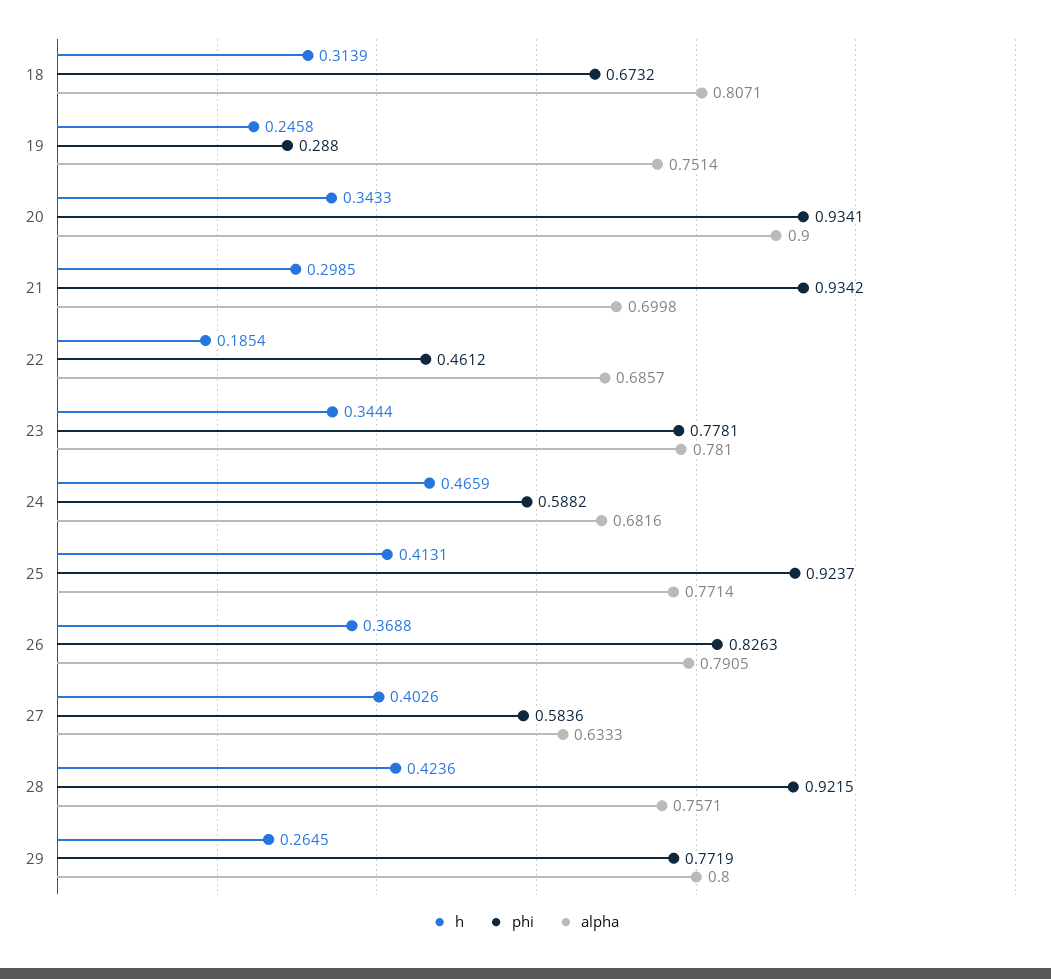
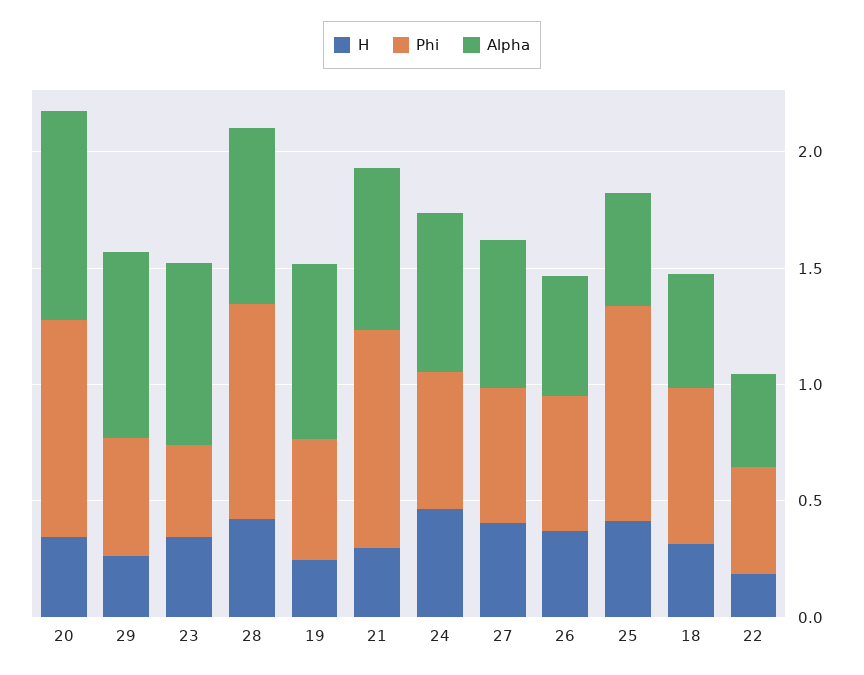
  {
    "h": {
      "18": 0.3139,
      "19": 0.2458,
      "20": 0.3433,
      "21": 0.2985,
      "22": 0.1854,
      "23": 0.3444,
      "24": 0.4659,
      "25": 0.4131,
      "26": 0.3688,
      "27": 0.4026,
      "28": 0.4236,
      "29": 0.2645
    },
    "phi": {
      "18": 0.6732,
-     "19": 0.288,
+     "19": 0.5,
      "20": 0.9341,
      "21": 0.9342,
      "22": 0.4612,
-     "23": 0.7781,
+     "23": 0.4,
      "24": 0.5882,
      "25": 0.9237,
-     "26": 0.8263,
+     "26": 0.6,
      "27": 0.5836,
      "28": 0.9215,
-     "29": 0.7719
+     "29": 0.5
    },
    "alpha": {
-     "18": 0.8071,
+     "18": 0.5,
      "19": 0.7514,
      "20": 0.9,
      "21": 0.6998,
-     "22": 0.6857,
+     "22": 0.4,
      "23": 0.781,
      "24": 0.6816,
-     "25": 0.7714,
+     "25": 0.5,
-     "26": 0.7905,
+     "26": 0.5,
      "27": 0.6333,
      "28": 0.7571,
      "29": 0.8
    }
  }

